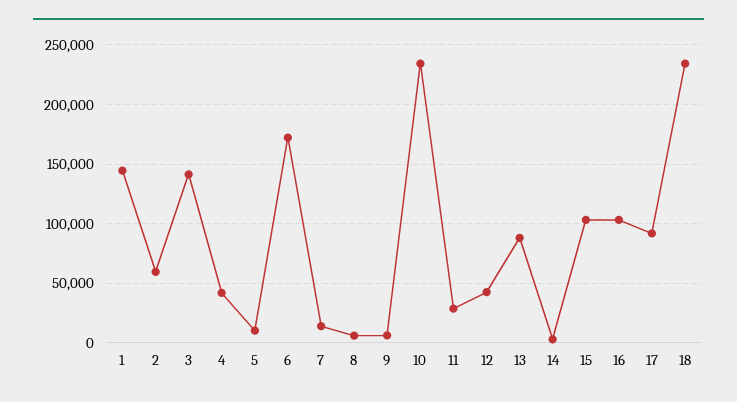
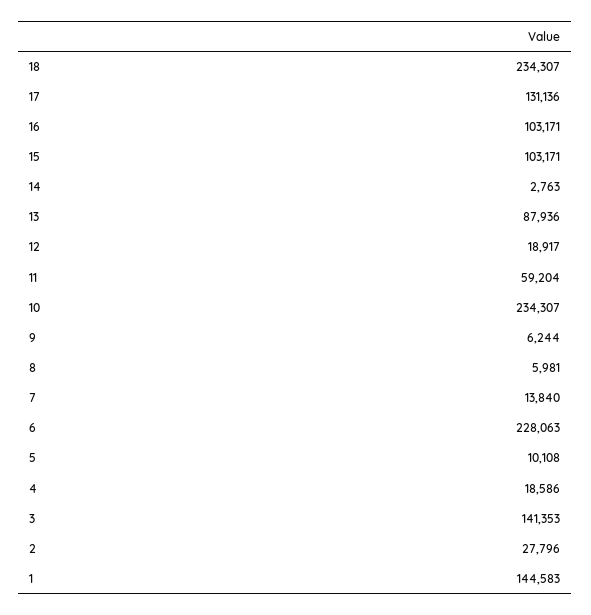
  {
    "1": 144583,
-   "2": 60000,
+   "2": 27796,
    "3": 141353,
-   "4": 40000,
+   "4": 18586,
    "5": 10108,
-   "6": 170000,
+   "6": 228063,
    "7": 13840,
    "8": 5981,
    "9": 6244,
    "10": 234307,
-   "11": 30000,
+   "11": 59204,
-   "12": 40000,
+   "12": 18917,
    "13": 87936,
    "14": 2763,
    "15": 103171,
    "16": 103171,
-   "17": 90000,
+   "17": 131136,
    "18": 234307
  }

